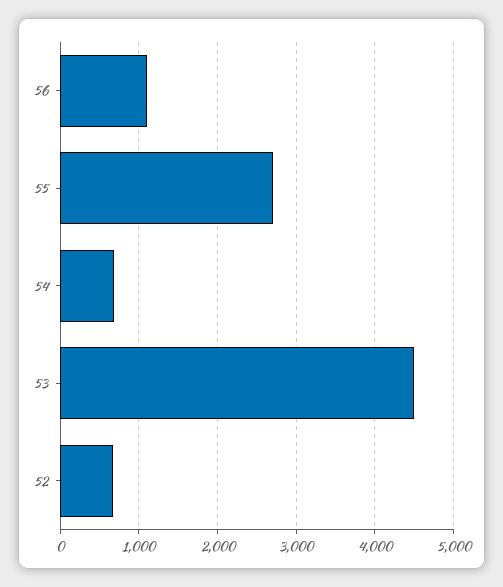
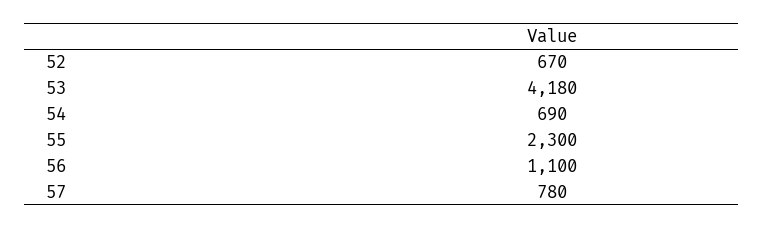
  {
    "56": 1100,
-   "55": 2700,
+   "55": 2300,
    "54": 690,
-   "53": 4500,
+   "53": 4180,
-   "52": 670
+   "52": 670,
+   "57": 780
  }

